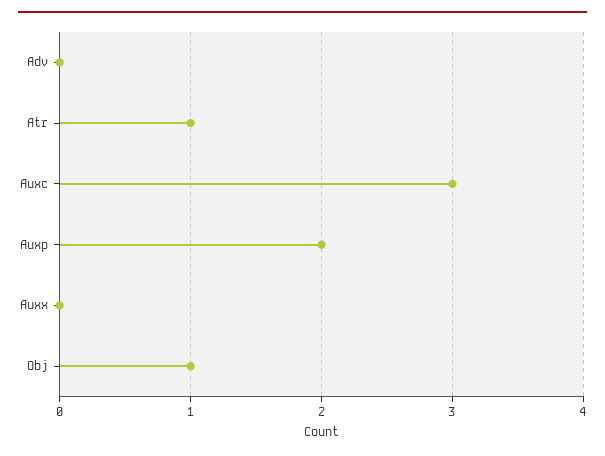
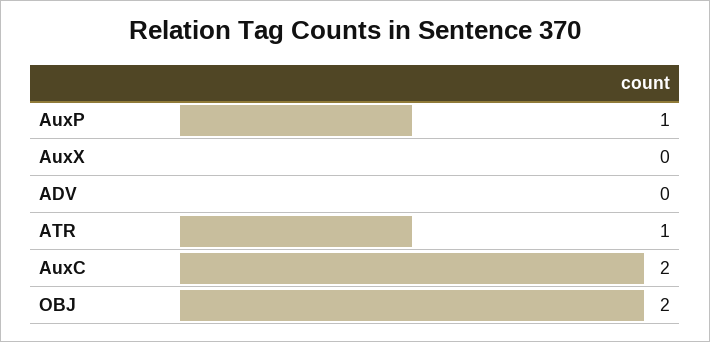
  {
    "Adv": 0,
    "Atr": 1,
-   "Auxc": 3,
+   "Auxc": 2,
-   "Auxp": 2,
+   "Auxp": 1,
    "Auxx": 0,
-   "Obj": 1
+   "Obj": 2
  }

